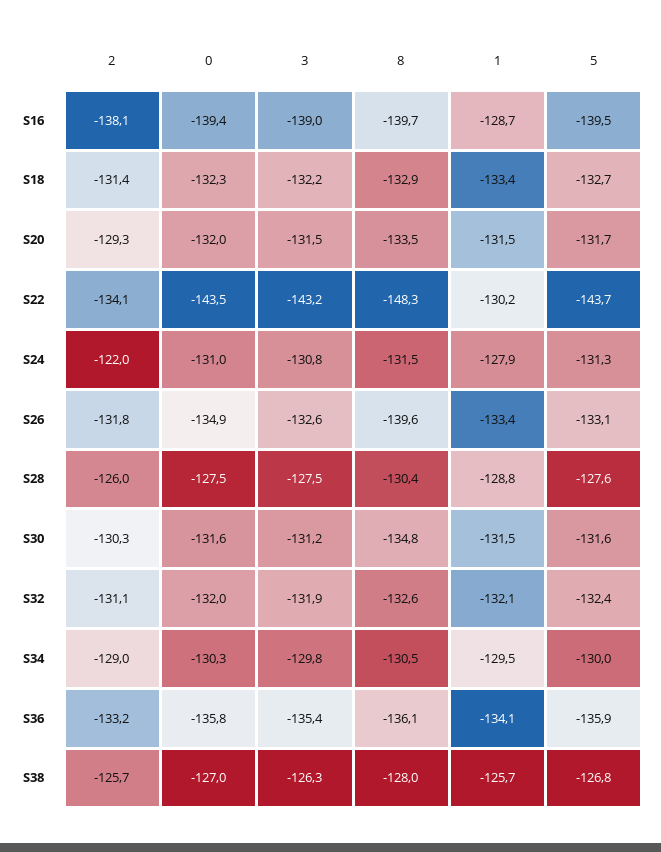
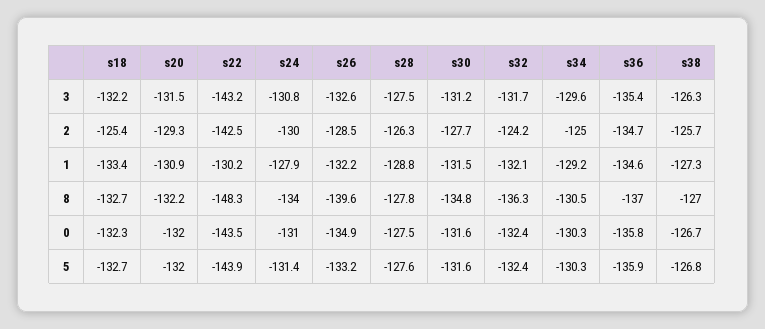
  {
    "2": {
-     "S16": -138.1,
-     "S18": -131.4,
+     "S18": -125.4,
      "S20": -129.3,
-     "S22": -134.1,
+     "S22": -142.5,
-     "S24": -122,
+     "S24": -130,
-     "S26": -131.8,
+     "S26": -128.5,
-     "S28": -126,
+     "S28": -126.3,
-     "S30": -130.3,
+     "S30": -127.7,
-     "S32": -131.1,
+     "S32": -124.2,
-     "S34": -129,
+     "S34": -125,
-     "S36": -133.2,
+     "S36": -134.7,
      "S38": -125.7
    },
    "0": {
-     "S16": -139.4,
      "S18": -132.3,
      "S20": -132,
      "S22": -143.5,
      "S24": -131,
      "S26": -134.9,
      "S28": -127.5,
      "S30": -131.6,
-     "S32": -132,
+     "S32": -132.4,
      "S34": -130.3,
      "S36": -135.8,
-     "S38": -127
+     "S38": -126.7
    },
    "3": {
-     "S16": -139,
      "S18": -132.2,
      "S20": -131.5,
      "S22": -143.2,
      "S24": -130.8,
      "S26": -132.6,
      "S28": -127.5,
      "S30": -131.2,
-     "S32": -131.9,
+     "S32": -131.7,
-     "S34": -129.8,
+     "S34": -129.6,
      "S36": -135.4,
      "S38": -126.3
    },
    "8": {
-     "S16": -139.7,
-     "S18": -132.9,
+     "S18": -132.7,
-     "S20": -133.5,
+     "S20": -132.2,
      "S22": -148.3,
-     "S24": -131.5,
+     "S24": -134,
      "S26": -139.6,
-     "S28": -130.4,
+     "S28": -127.8,
      "S30": -134.8,
-     "S32": -132.6,
+     "S32": -136.3,
      "S34": -130.5,
-     "S36": -136.1,
+     "S36": -137,
-     "S38": -128
+     "S38": -127
    },
    "1": {
-     "S16": -128.7,
      "S18": -133.4,
-     "S20": -131.5,
+     "S20": -130.9,
      "S22": -130.2,
      "S24": -127.9,
-     "S26": -133.4,
+     "S26": -132.2,
      "S28": -128.8,
      "S30": -131.5,
      "S32": -132.1,
-     "S34": -129.5,
+     "S34": -129.2,
-     "S36": -134.1,
+     "S36": -134.6,
-     "S38": -125.7
+     "S38": -127.3
    },
    "5": {
-     "S16": -139.5,
      "S18": -132.7,
-     "S20": -131.7,
+     "S20": -132,
-     "S22": -143.7,
+     "S22": -143.9,
-     "S24": -131.3,
+     "S24": -131.4,
-     "S26": -133.1,
+     "S26": -133.2,
      "S28": -127.6,
      "S30": -131.6,
      "S32": -132.4,
-     "S34": -130,
+     "S34": -130.3,
      "S36": -135.9,
      "S38": -126.8
    }
  }

